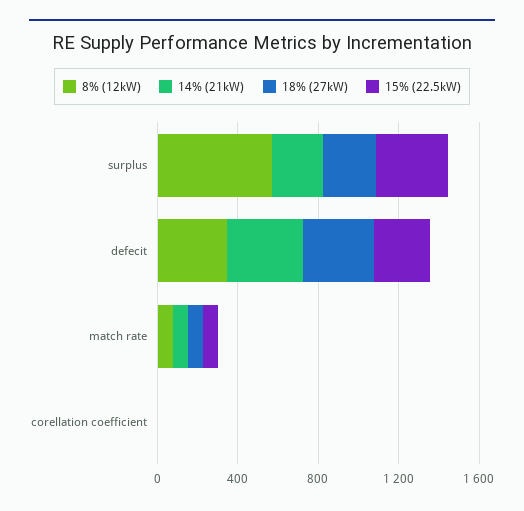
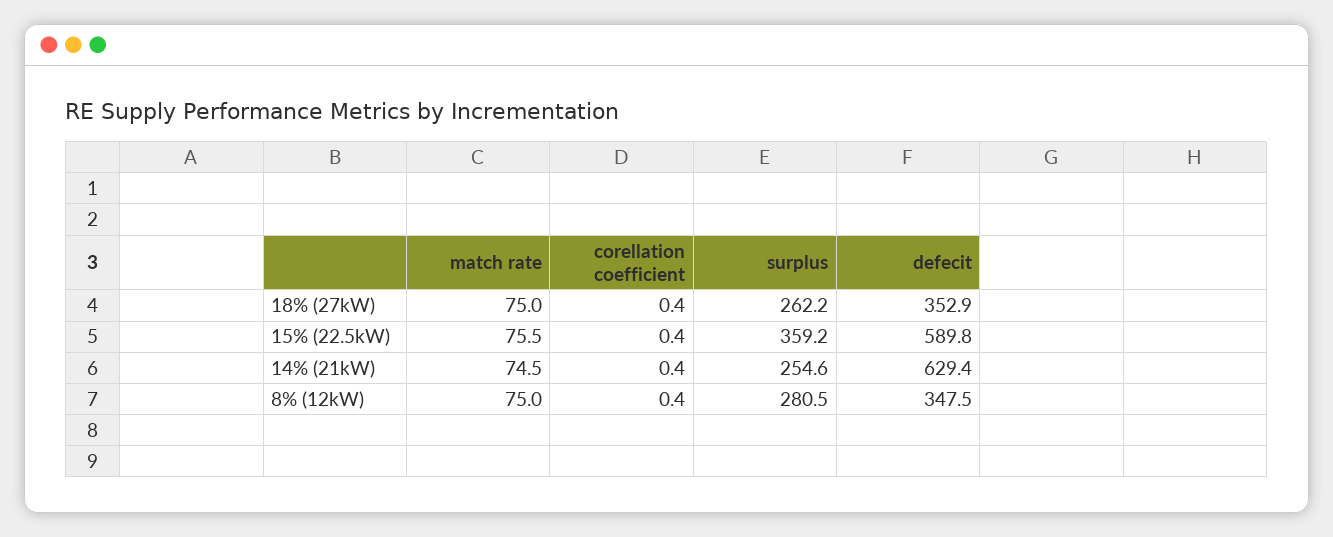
  {
    "8% (12kW)": {
-     "surplus": 600,
+     "surplus": 280.5,
      "defecit": 347.5,
      "match rate": 75,
      "corellation coefficient": 0.4
    },
    "14% (21kW)": {
      "surplus": 254.6,
-     "defecit": 400,
+     "defecit": 629.4,
      "match rate": 74.5,
      "corellation coefficient": 0.4
    },
    "18% (27kW)": {
      "surplus": 262.2,
      "defecit": 352.9,
      "match rate": 75,
      "corellation coefficient": 0.4
    },
    "15% (22.5kW)": {
      "surplus": 359.2,
-     "defecit": 300,
+     "defecit": 589.8,
      "match rate": 75.5,
      "corellation coefficient": 0.4
    }
  }

